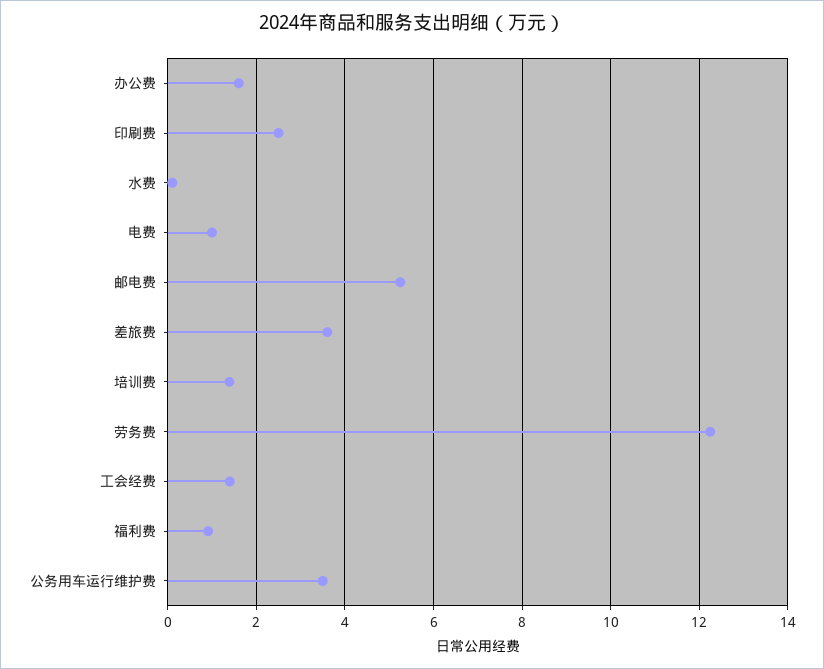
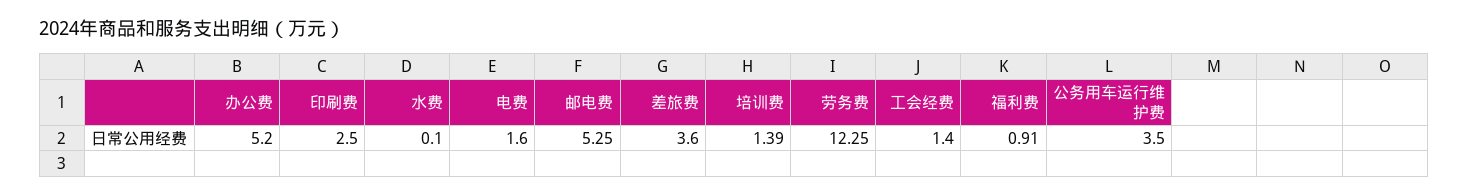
  {
-   "办公费": 1.6,
+   "办公费": 5.2,
    "印刷费": 2.5,
    "水费": 0.1,
-   "电费": 1,
+   "电费": 1.6,
    "邮电费": 5.25,
    "差旅费": 3.6,
    "培训费": 1.39,
    "劳务费": 12.25,
    "工会经费": 1.4,
    "福利费": 0.91,
    "公务用车运行维护费": 3.5
  }

